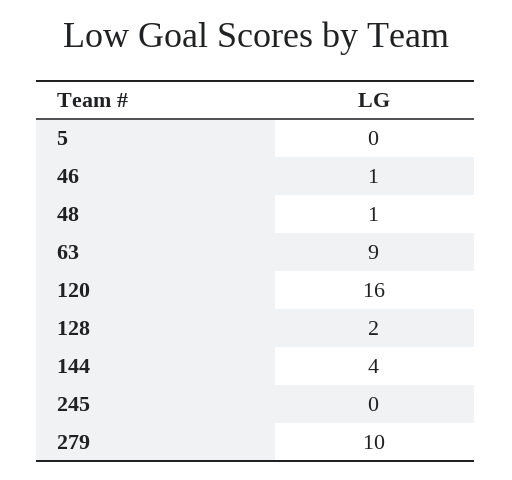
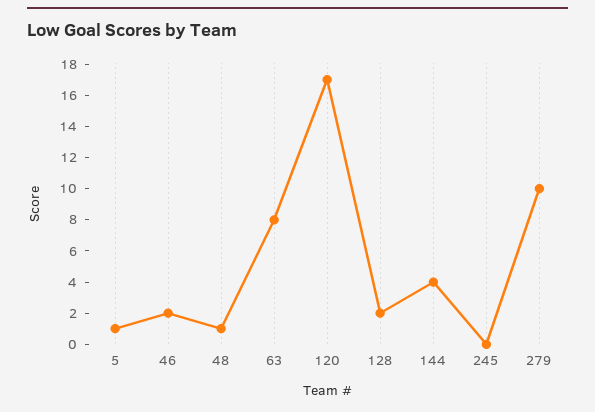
  {
-   "5": 0,
+   "5": 1,
-   "46": 1,
+   "46": 2,
    "48": 1,
-   "63": 9,
+   "63": 8,
-   "120": 16,
+   "120": 17,
    "128": 2,
    "144": 4,
    "245": 0,
    "279": 10
  }

